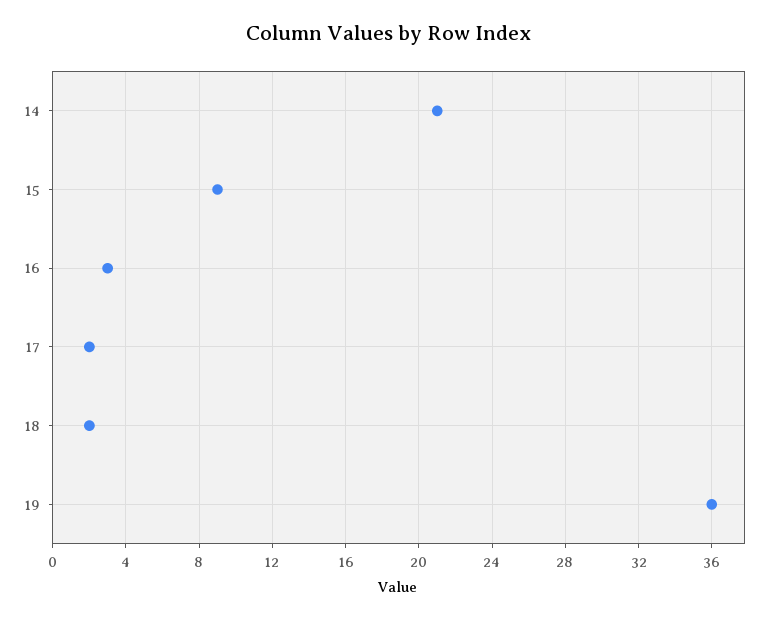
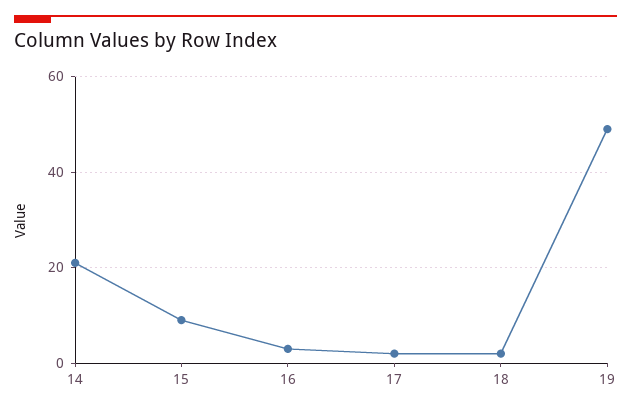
  {
    "14": 21,
    "15": 9,
    "16": 3,
    "17": 2,
    "18": 2,
-   "19": 36
+   "19": 50
  }

